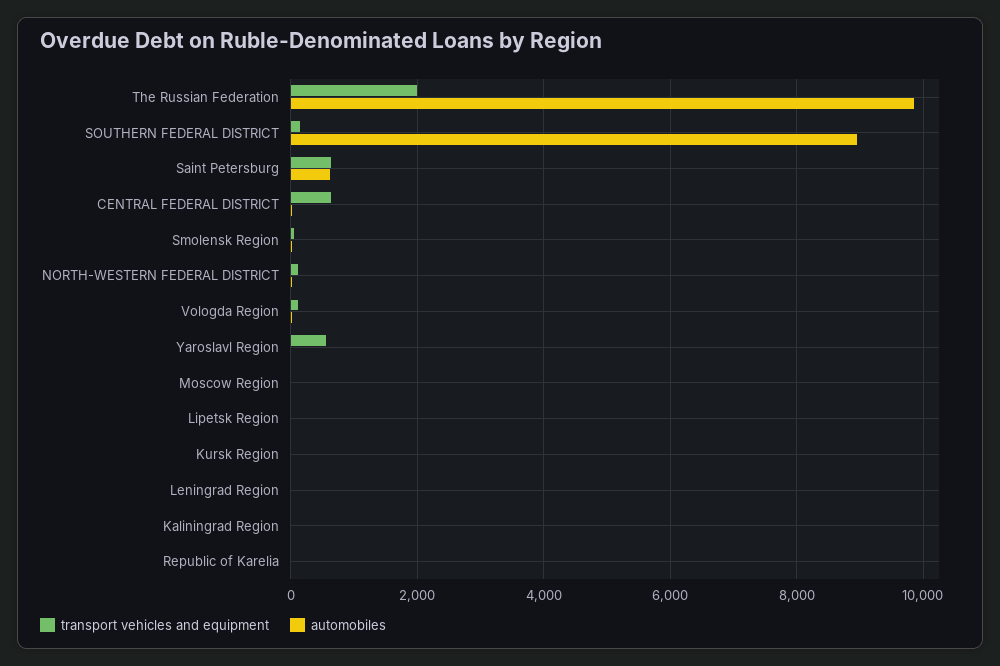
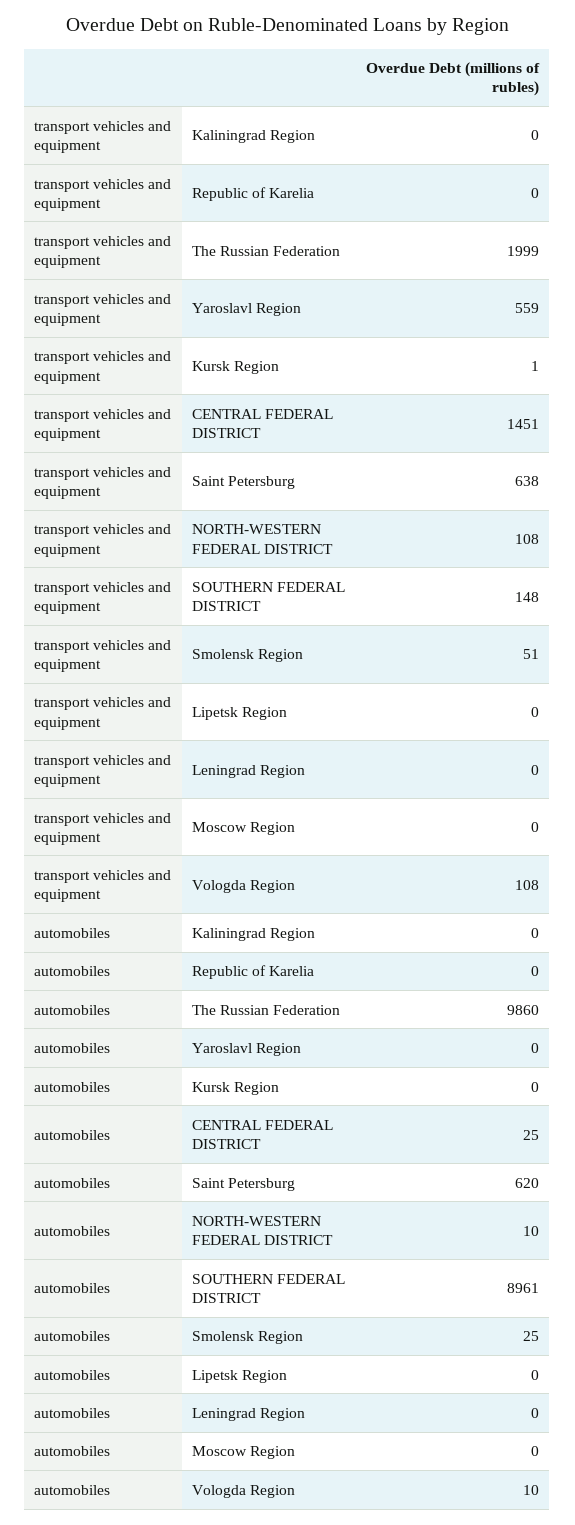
  {
    "transport vehicles and equipment": {
      "The Russian Federation": 1999,
      "SOUTHERN FEDERAL DISTRICT": 148,
      "Saint Petersburg": 638,
-     "CENTRAL FEDERAL DISTRICT": 600,
+     "CENTRAL FEDERAL DISTRICT": 1451,
      "Smolensk Region": 51,
      "NORTH-WESTERN FEDERAL DISTRICT": 108,
      "Vologda Region": 108,
      "Yaroslavl Region": 559,
      "Moscow Region": 0,
      "Lipetsk Region": 0,
      "Kursk Region": 1,
      "Leningrad Region": 0,
      "Kaliningrad Region": 0,
      "Republic of Karelia": 0
    },
    "automobiles": {
      "The Russian Federation": 9860,
      "SOUTHERN FEDERAL DISTRICT": 8961,
      "Saint Petersburg": 620,
      "CENTRAL FEDERAL DISTRICT": 25,
      "Smolensk Region": 25,
      "NORTH-WESTERN FEDERAL DISTRICT": 10,
      "Vologda Region": 10,
      "Yaroslavl Region": 0,
      "Moscow Region": 0,
      "Lipetsk Region": 0,
      "Kursk Region": 0,
      "Leningrad Region": 0,
      "Kaliningrad Region": 0,
      "Republic of Karelia": 0
    }
  }

